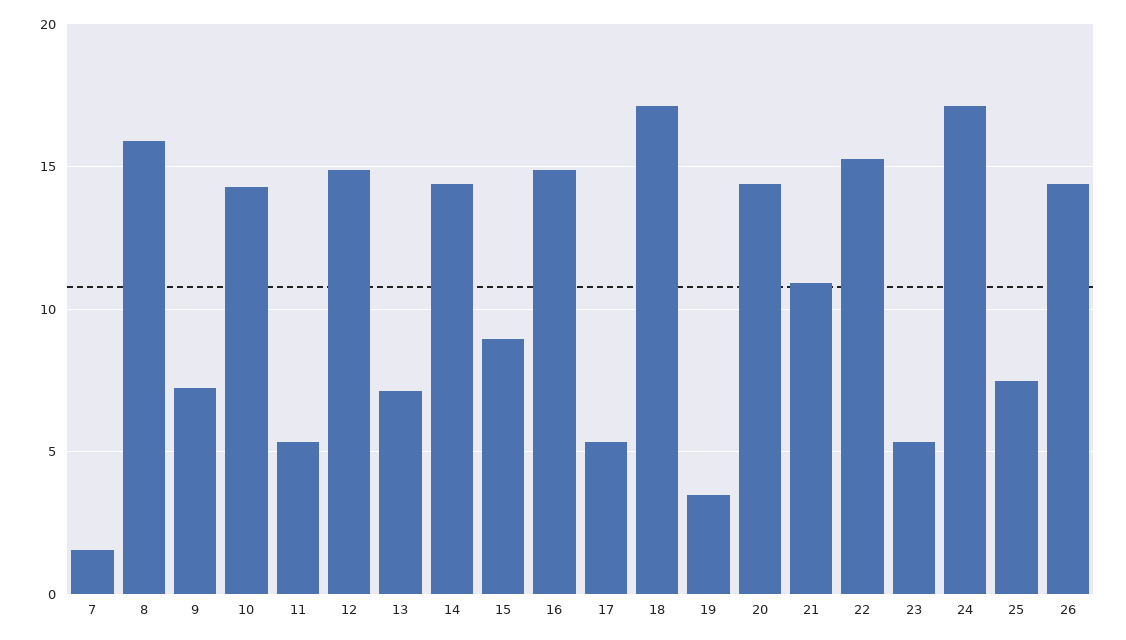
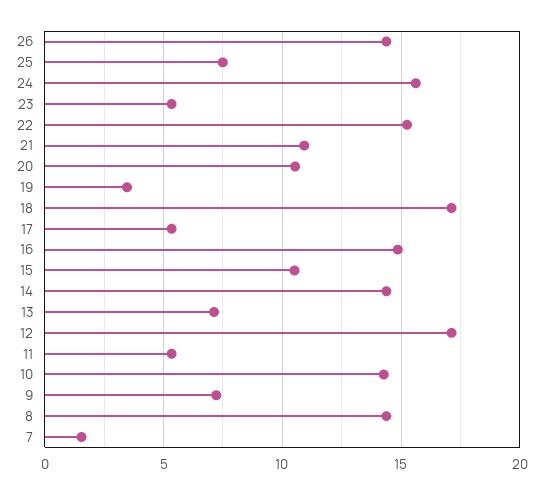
  {
    "7": 1.5,
-   "8": 16,
+   "8": 14.5,
    "9": 7,
    "10": 14.5,
    "11": 5.5,
-   "12": 15,
+   "12": 17,
    "13": 7,
    "14": 14.5,
-   "15": 9,
+   "15": 10.5,
    "16": 15,
    "17": 5.5,
    "18": 17,
    "19": 3.5,
-   "20": 14.5,
+   "20": 10.5,
    "21": 11,
    "22": 15.5,
    "23": 5.5,
-   "24": 17,
+   "24": 15.5,
    "25": 7.5,
    "26": 14.5
  }

